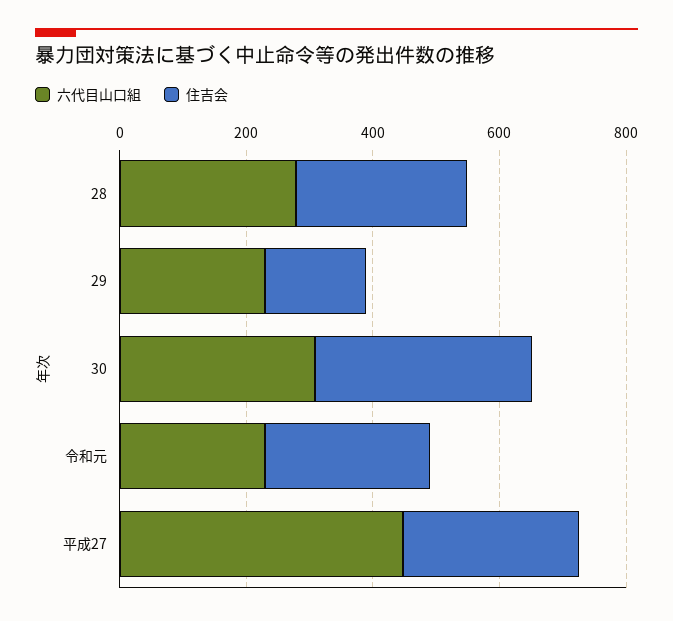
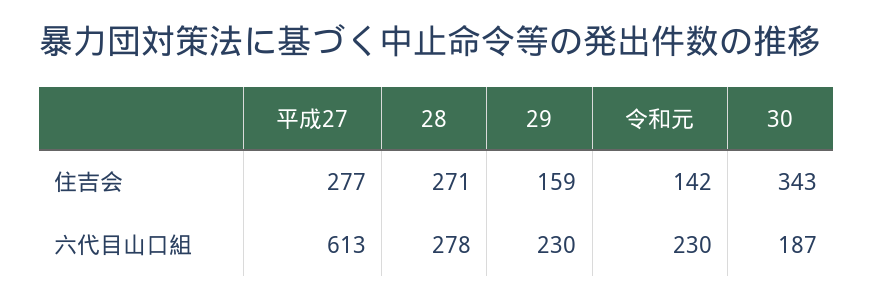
  {
    "六代目山口組": {
      "28": 278,
      "29": 230,
-     "30": 300,
+     "30": 187,
      "令和元": 230,
-     "平成27": 450
+     "平成27": 613
    },
    "住吉会": {
      "28": 271,
      "29": 159,
      "30": 343,
-     "令和元": 250,
+     "令和元": 142,
      "平成27": 277
    }
  }

